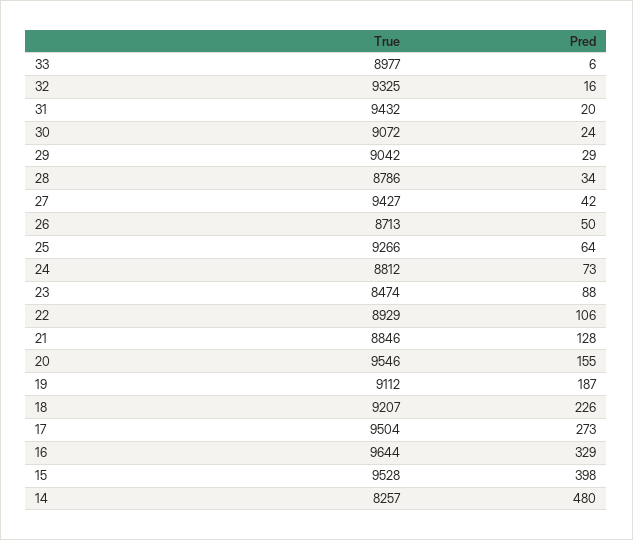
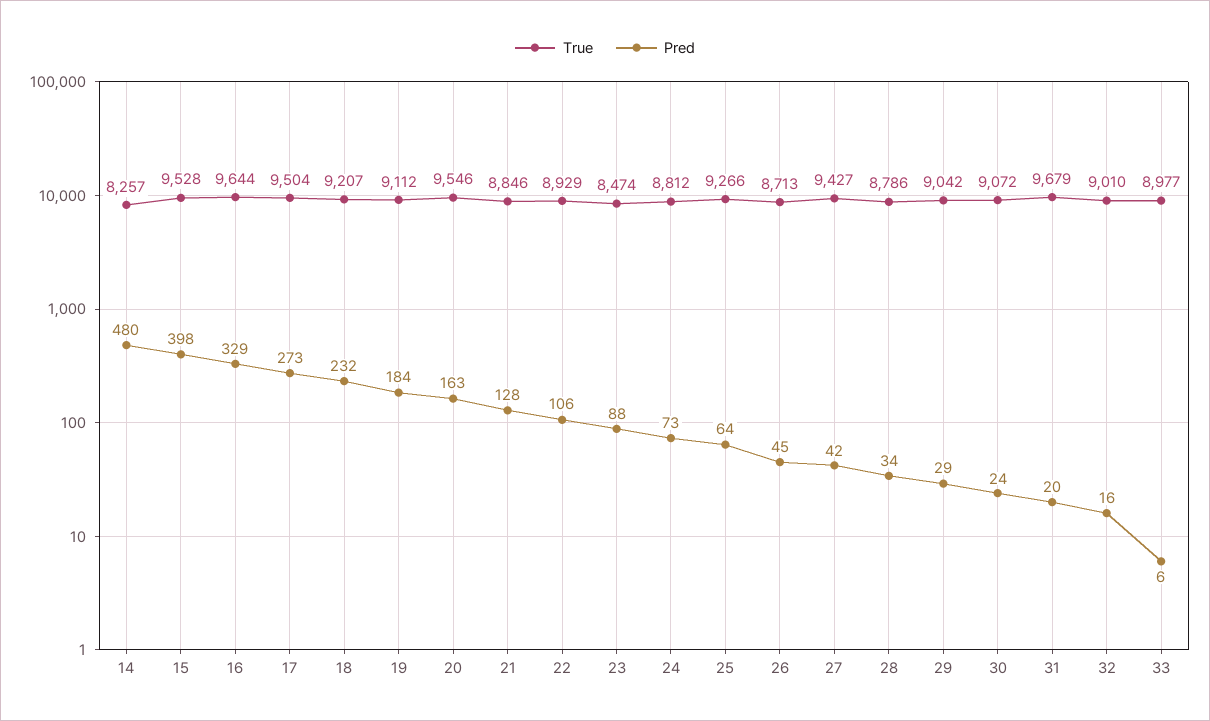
  {
    "True": {
      "33": 8977,
-     "32": 9325,
+     "32": 9010,
-     "31": 9432,
+     "31": 9679,
      "30": 9072,
      "29": 9042,
      "28": 8786,
      "27": 9427,
      "26": 8713,
      "25": 9266,
      "24": 8812,
      "23": 8474,
      "22": 8929,
      "21": 8846,
      "20": 9546,
      "19": 9112,
      "18": 9207,
      "17": 9504,
      "16": 9644,
      "15": 9528,
      "14": 8257
    },
    "Pred": {
      "33": 6,
      "32": 16,
      "31": 20,
      "30": 24,
      "29": 29,
      "28": 34,
      "27": 42,
-     "26": 50,
+     "26": 45,
      "25": 64,
      "24": 73,
      "23": 88,
      "22": 106,
      "21": 128,
-     "20": 155,
+     "20": 163,
-     "19": 187,
+     "19": 184,
-     "18": 226,
+     "18": 232,
      "17": 273,
      "16": 329,
      "15": 398,
      "14": 480
    }
  }

